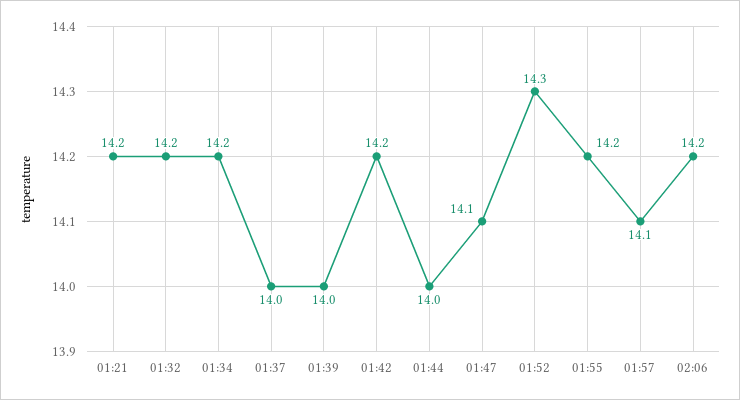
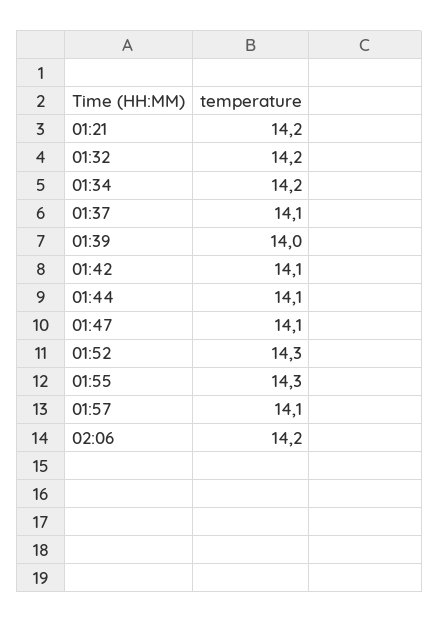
  {
    "01:21": 14.2,
    "01:32": 14.2,
    "01:34": 14.2,
-   "01:37": 14,
+   "01:37": 14.1,
    "01:39": 14,
-   "01:42": 14.2,
+   "01:42": 14.1,
-   "01:44": 14,
+   "01:44": 14.1,
    "01:47": 14.1,
    "01:52": 14.3,
-   "01:55": 14.2,
+   "01:55": 14.3,
    "01:57": 14.1,
    "02:06": 14.2
  }

